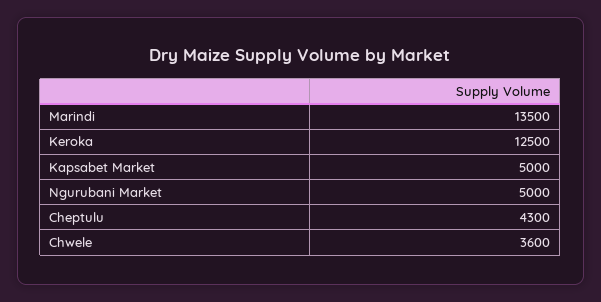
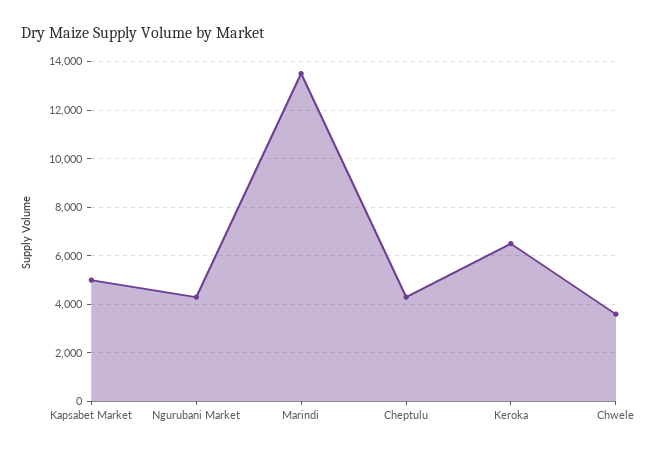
  {
    "Marindi": 13500,
-   "Keroka": 12500,
+   "Keroka": 6500,
    "Kapsabet Market": 5000,
-   "Ngurubani Market": 5000,
+   "Ngurubani Market": 4250,
    "Cheptulu": 4300,
    "Chwele": 3600
  }

